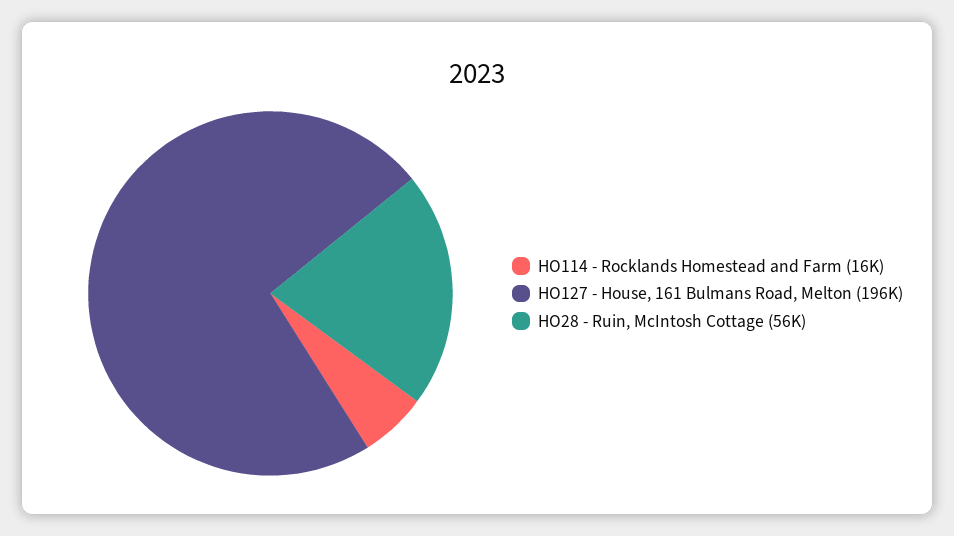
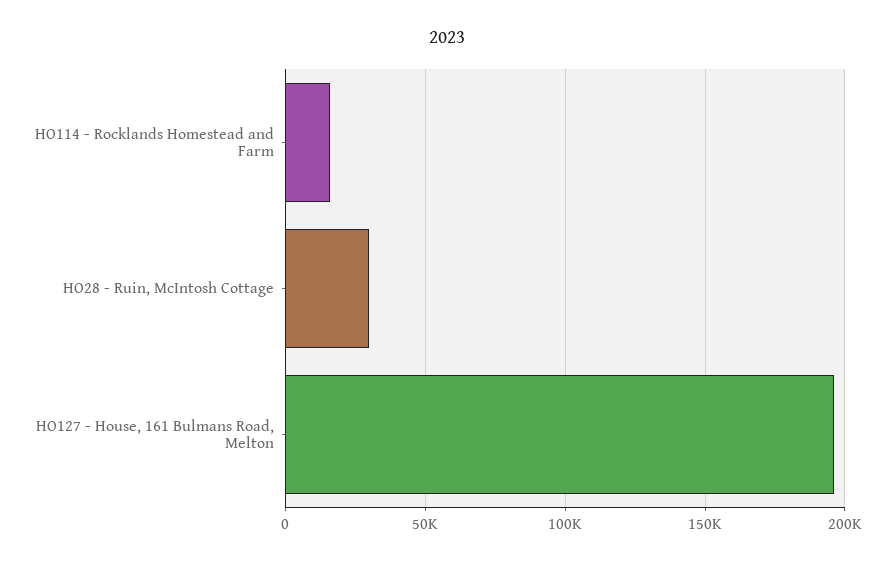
  {
    "HO114 - Rocklands Homestead and Farm": 16000,
    "HO127 - House, 161 Bulmans Road, Melton": 196000,
-   "HO28 - Ruin, McIntosh Cottage": 56000
+   "HO28 - Ruin, McIntosh Cottage": 30000
  }

